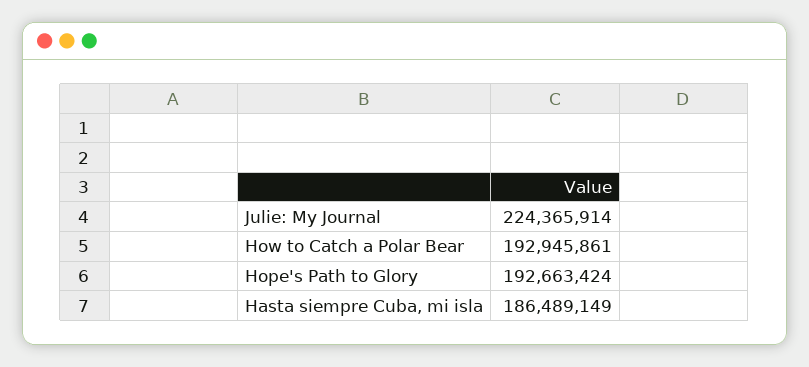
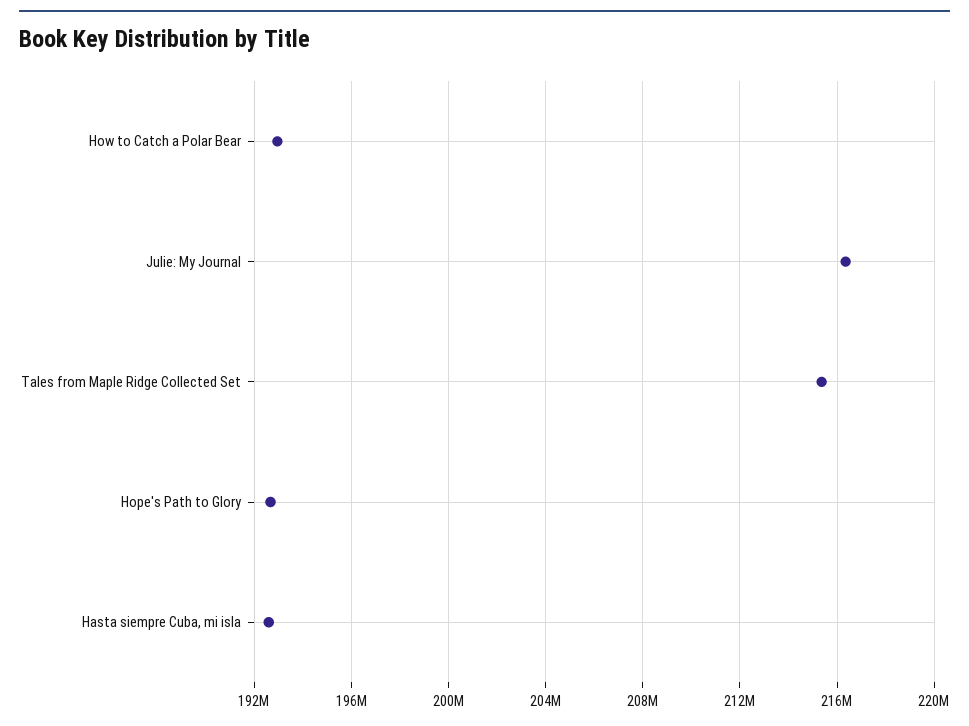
  {
-   "Julie: My Journal": 224365914,
+   "Julie: My Journal": 216500000,
    "How to Catch a Polar Bear": 192945861,
    "Hope's Path to Glory": 192663424,
-   "Hasta siempre Cuba, mi isla": 186489149
+   "Hasta siempre Cuba, mi isla": 192500000,
+   "Tales from Maple Ridge Collected Set": 215500000
  }

